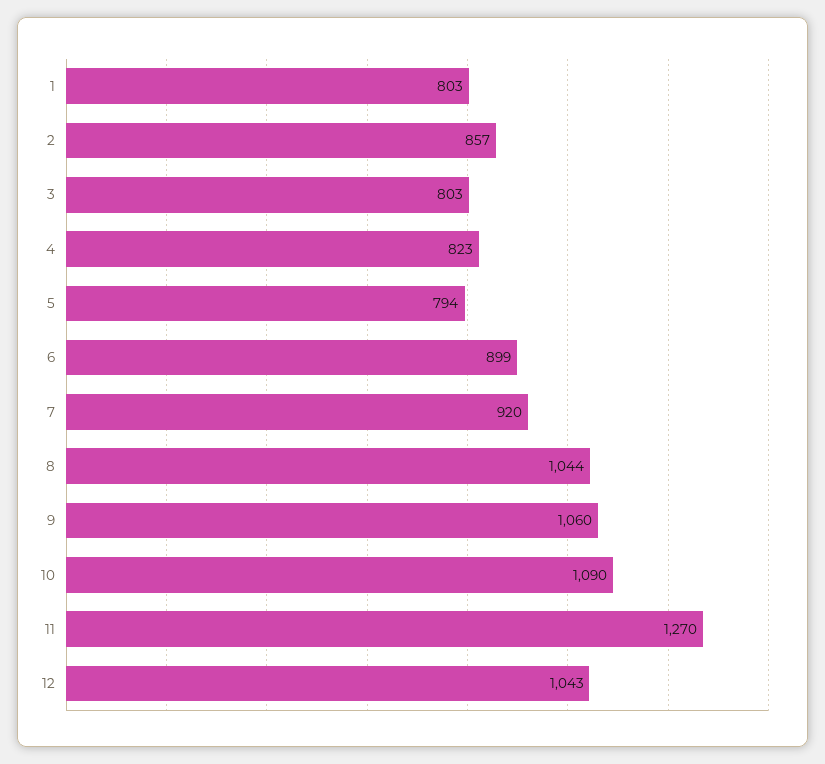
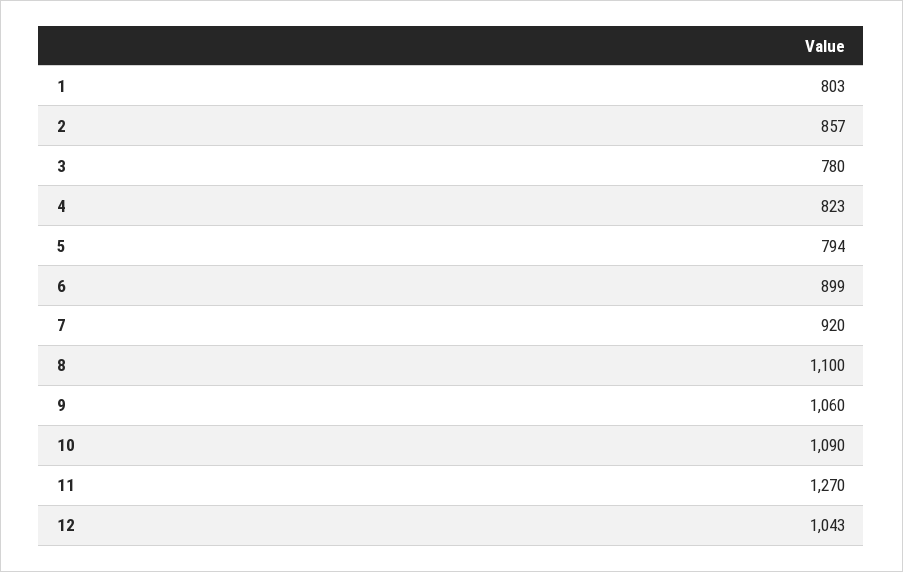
  {
    "1": 803,
    "2": 857,
-   "3": 803,
+   "3": 780,
    "4": 823,
    "5": 794,
    "6": 899,
    "7": 920,
-   "8": 1044,
+   "8": 1100,
    "9": 1060,
    "10": 1090,
    "11": 1270,
    "12": 1043
  }

